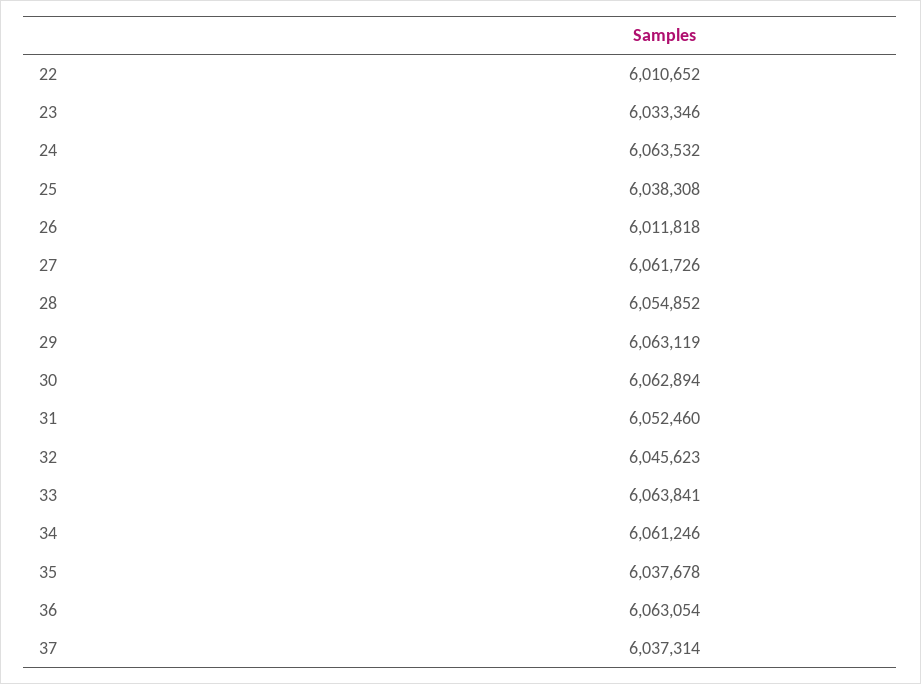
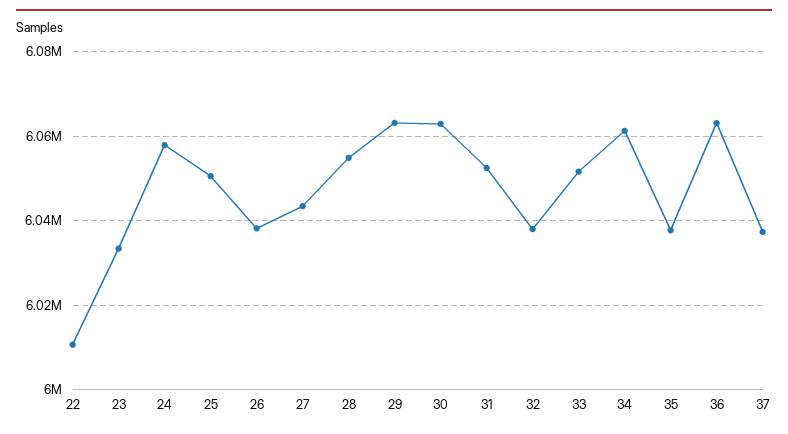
  {
    "22": 6010652,
    "23": 6033346,
-   "24": 6063532,
+   "24": 6058000,
-   "25": 6038308,
+   "25": 6050000,
-   "26": 6011818,
+   "26": 6038000,
-   "27": 6061726,
+   "27": 6044000,
    "28": 6054852,
    "29": 6063119,
    "30": 6062894,
    "31": 6052460,
-   "32": 6045623,
+   "32": 6038000,
-   "33": 6063841,
+   "33": 6052000,
    "34": 6061246,
    "35": 6037678,
    "36": 6063054,
    "37": 6037314
  }

